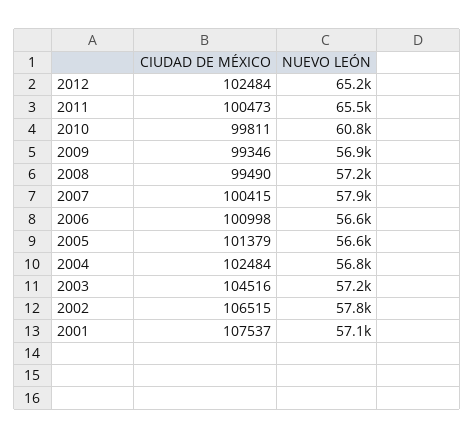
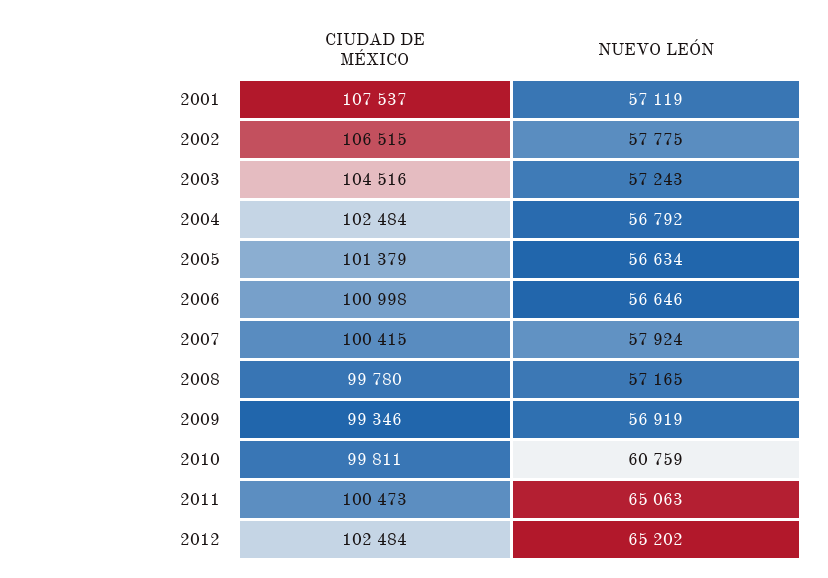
  {
    "CIUDAD DE MÉXICO": {
      "2012": 102484,
      "2011": 100473,
      "2010": 99811,
      "2009": 99346,
-     "2008": 99490,
+     "2008": 99780,
      "2007": 100415,
      "2006": 100998,
      "2005": 101379,
      "2004": 102484,
      "2003": 104516,
      "2002": 106515,
      "2001": 107537
    },
    "NUEVO LEÓN": {
      "2012": 65202,
-     "2011": 65500,
+     "2011": 65063,
      "2010": 60759,
      "2009": 56919,
      "2008": 57165,
      "2007": 57924,
      "2006": 56646,
      "2005": 56634,
      "2004": 56792,
      "2003": 57243,
      "2002": 57775,
      "2001": 57119
    }
  }

